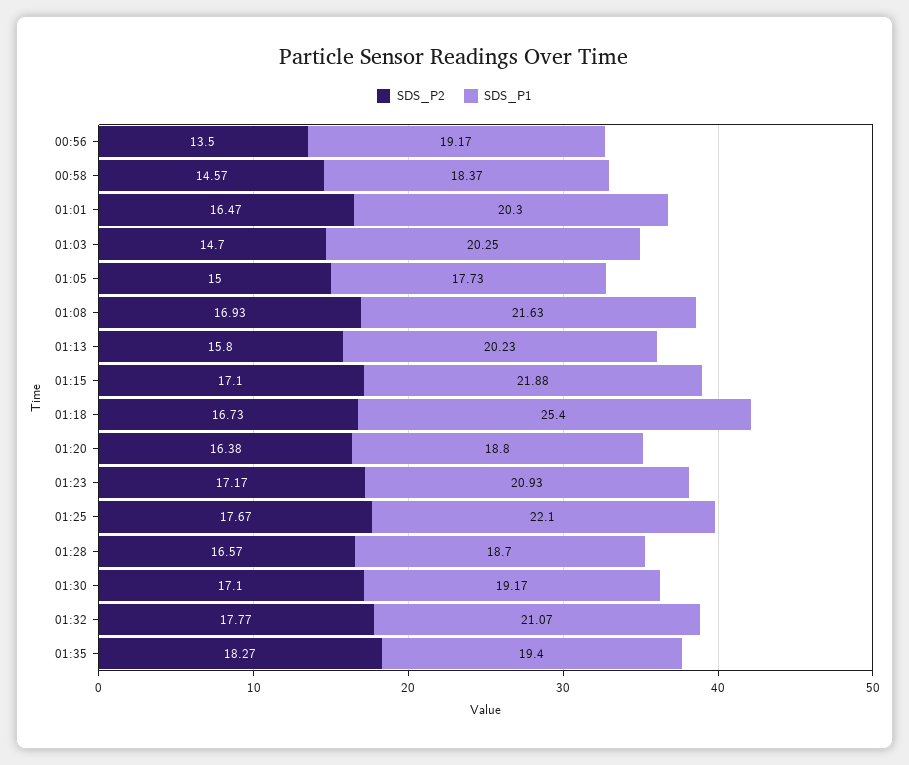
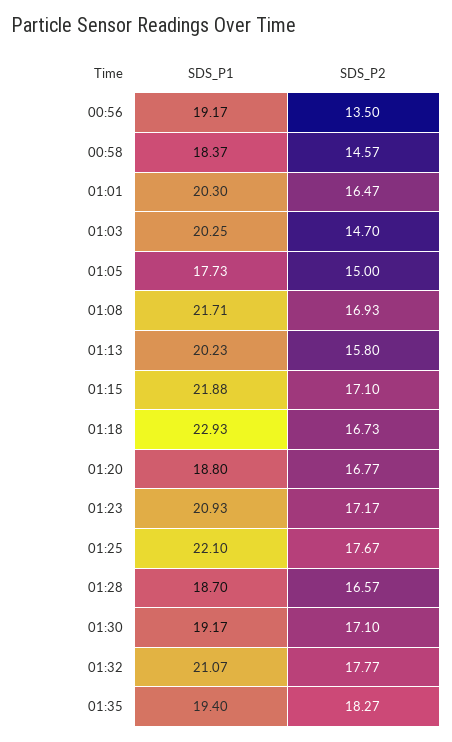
  {
    "SDS_P2": {
      "00:56": 13.5,
      "00:58": 14.57,
      "01:01": 16.47,
      "01:03": 14.7,
      "01:05": 15,
      "01:08": 16.93,
      "01:13": 15.8,
      "01:15": 17.1,
      "01:18": 16.73,
-     "01:20": 16.38,
+     "01:20": 16.77,
      "01:23": 17.17,
      "01:25": 17.67,
      "01:28": 16.57,
      "01:30": 17.1,
      "01:32": 17.77,
      "01:35": 18.27
    },
    "SDS_P1": {
      "00:56": 19.17,
      "00:58": 18.37,
      "01:01": 20.3,
      "01:03": 20.25,
      "01:05": 17.73,
-     "01:08": 21.63,
+     "01:08": 21.71,
      "01:13": 20.23,
      "01:15": 21.88,
-     "01:18": 25.4,
+     "01:18": 22.93,
      "01:20": 18.8,
      "01:23": 20.93,
      "01:25": 22.1,
      "01:28": 18.7,
      "01:30": 19.17,
      "01:32": 21.07,
      "01:35": 19.4
    }
  }

